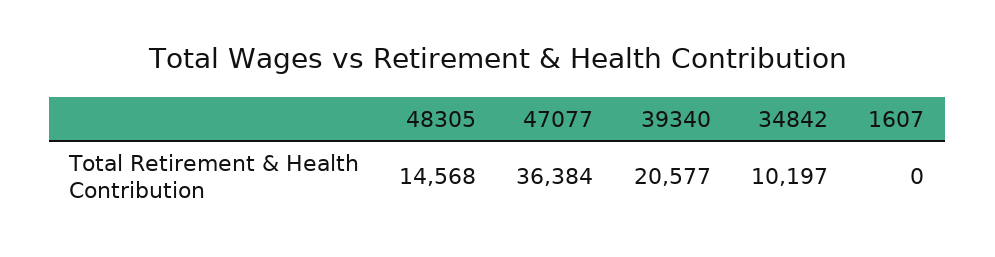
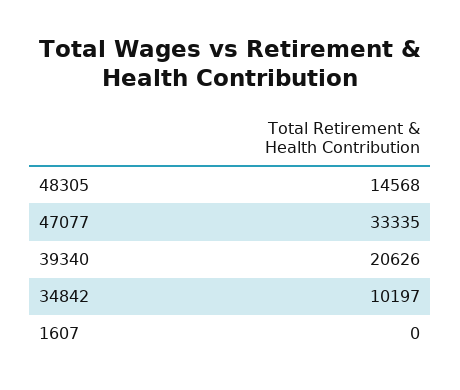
  {
    "48305": 14568,
-   "47077": 36384,
+   "47077": 33335,
-   "39340": 20577,
+   "39340": 20626,
    "34842": 10197,
    "1607": 0
  }

